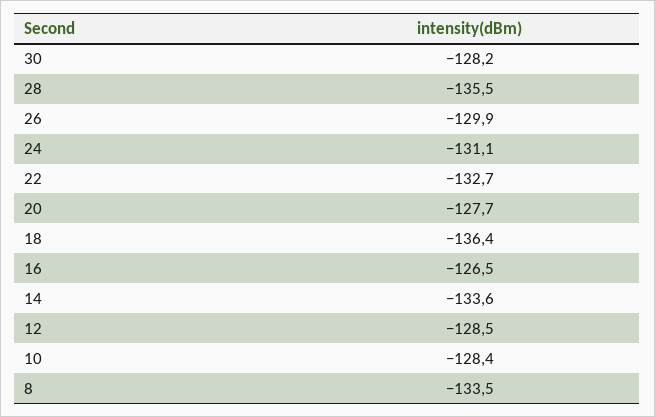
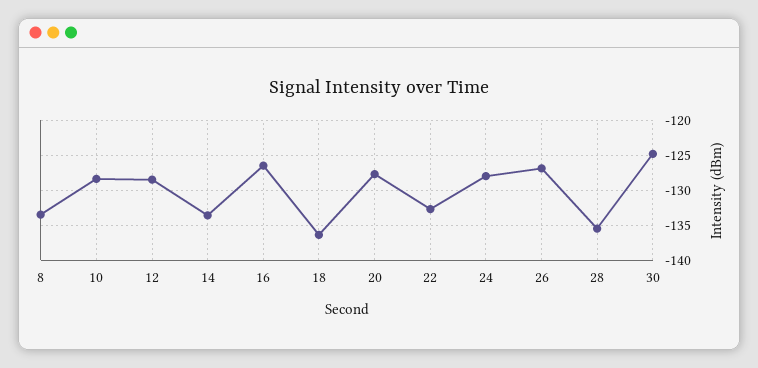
  {
-   "30": -128.2,
+   "30": -125,
    "28": -135.5,
-   "26": -129.9,
+   "26": -127,
-   "24": -131.1,
+   "24": -128,
    "22": -132.7,
    "20": -127.7,
    "18": -136.4,
    "16": -126.5,
    "14": -133.6,
    "12": -128.5,
    "10": -128.4,
    "8": -133.5
  }

